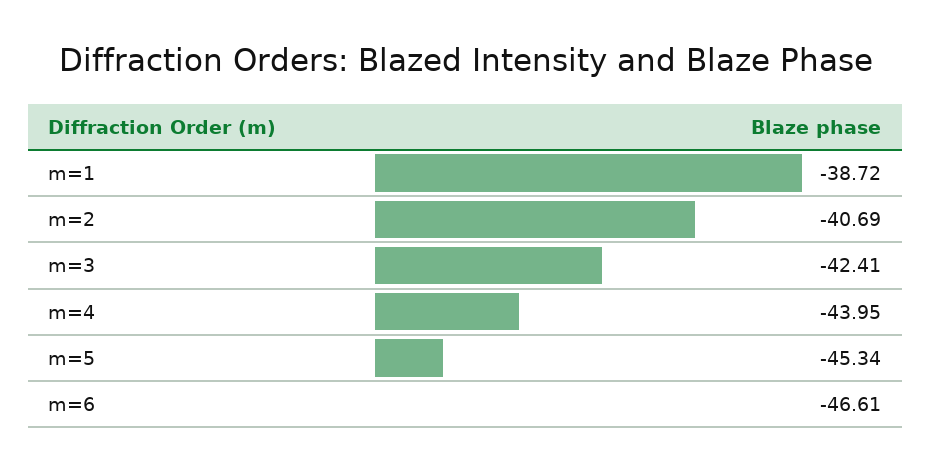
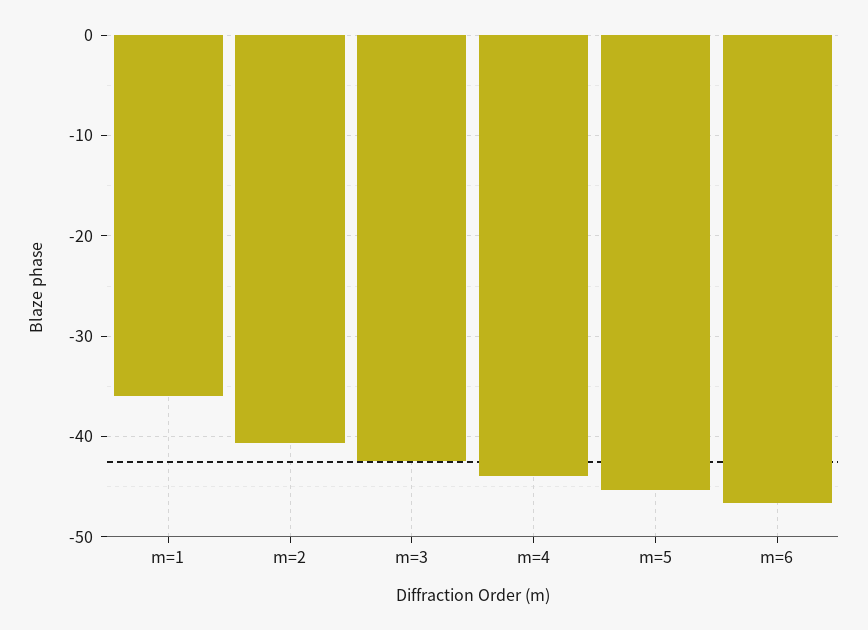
  {
-   "m=1": -38.72,
+   "m=1": -36,
    "m=2": -40.69,
    "m=3": -42.41,
    "m=4": -43.95,
    "m=5": -45.34,
    "m=6": -46.61
  }

